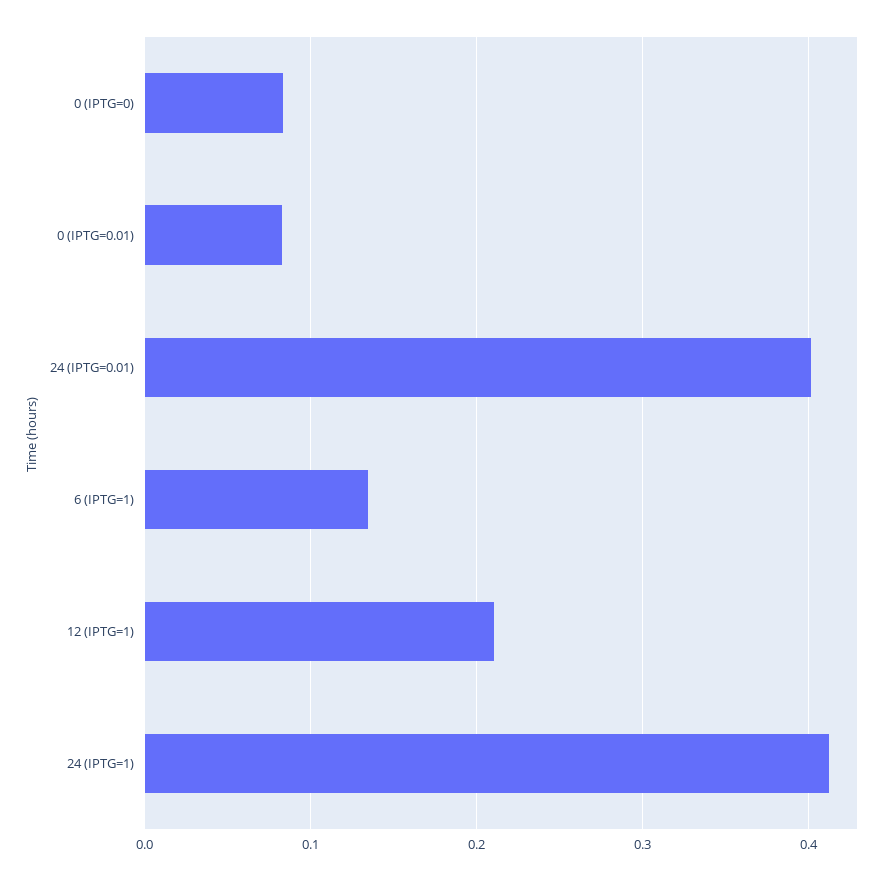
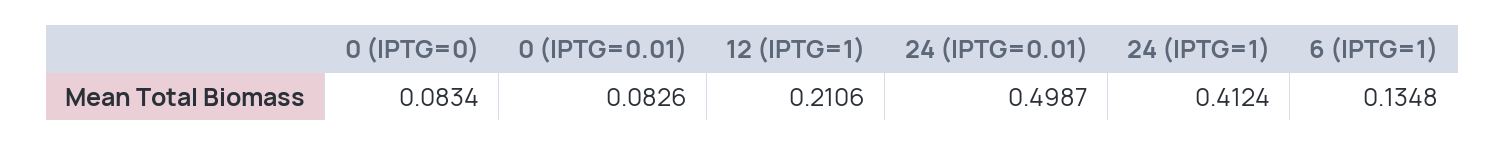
  {
    "0 (IPTG=0)": 0.0834,
    "0 (IPTG=0.01)": 0.0826,
-   "24 (IPTG=0.01)": 0.4,
+   "24 (IPTG=0.01)": 0.4987,
    "6 (IPTG=1)": 0.1348,
    "12 (IPTG=1)": 0.2106,
    "24 (IPTG=1)": 0.4124
  }

